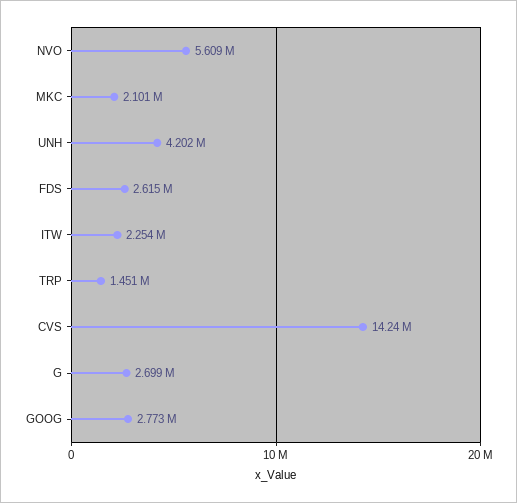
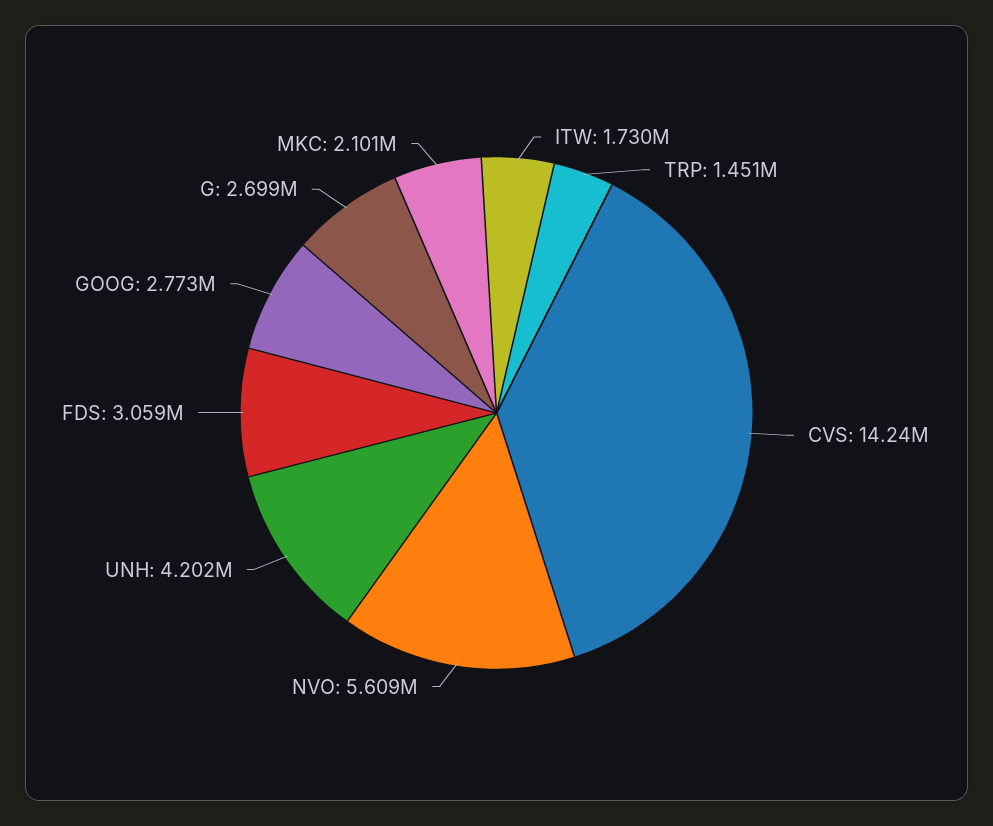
  {
    "NVO": 5609000,
    "MKC": 2101000,
    "UNH": 4202000,
-   "FDS": 2615000,
+   "FDS": 3059000,
-   "ITW": 2254000,
+   "ITW": 1730000,
    "TRP": 1451000,
    "CVS": 14240000,
    "G": 2699000,
    "GOOG": 2773000
  }

